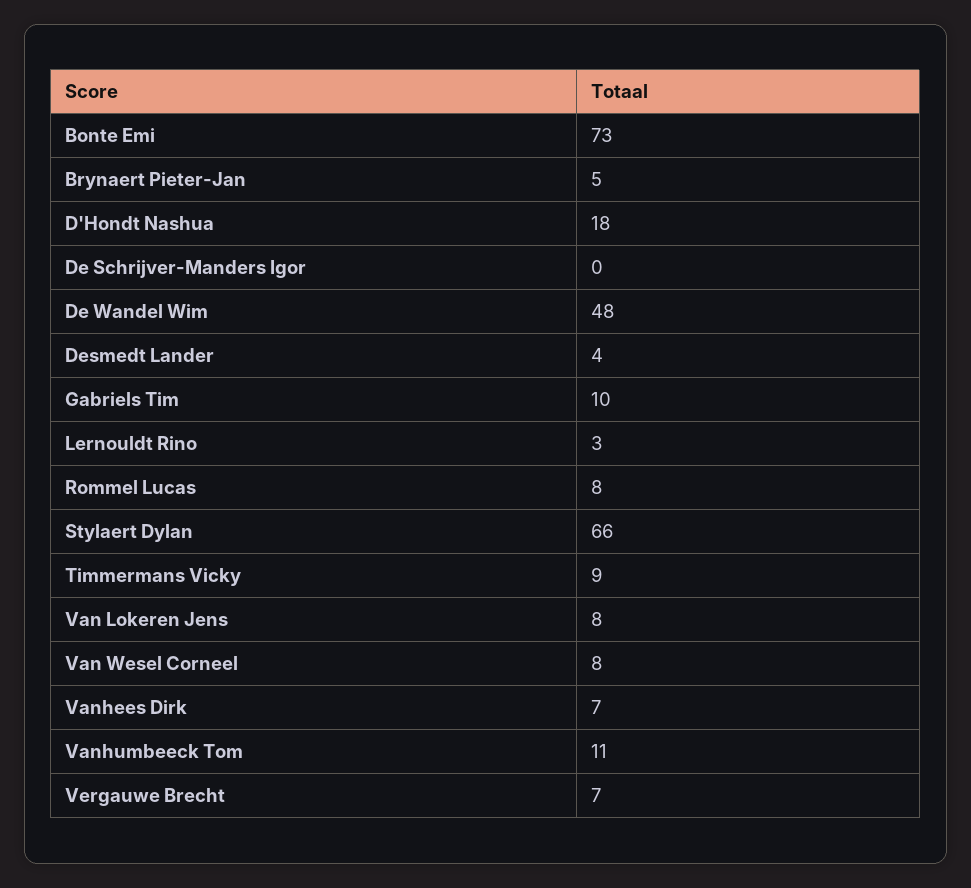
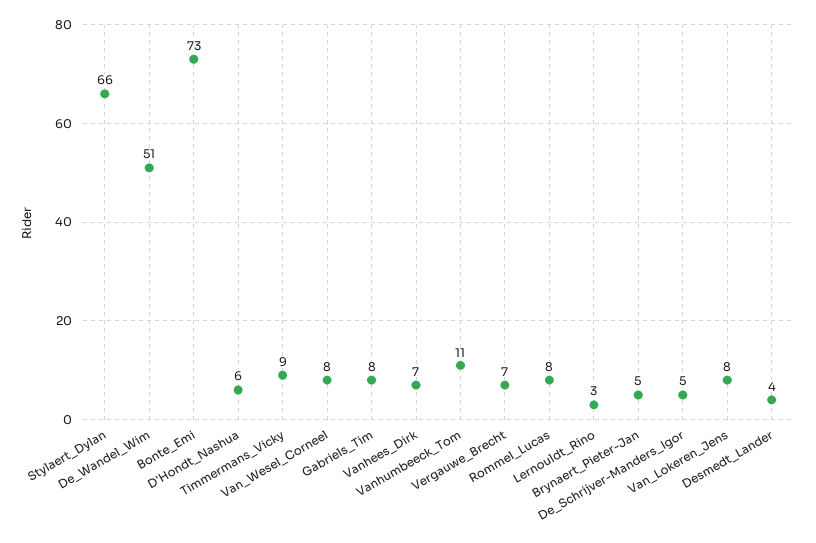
  {
    "Bonte Emi": 73,
    "Brynaert Pieter-Jan": 5,
-   "D'Hondt Nashua": 18,
+   "D'Hondt Nashua": 6,
-   "De Schrijver-Manders Igor": 0,
+   "De Schrijver-Manders Igor": 5,
-   "De Wandel Wim": 48,
+   "De Wandel Wim": 51,
    "Desmedt Lander": 4,
-   "Gabriels Tim": 10,
+   "Gabriels Tim": 8,
    "Lernouldt Rino": 3,
    "Rommel Lucas": 8,
    "Stylaert Dylan": 66,
    "Timmermans Vicky": 9,
    "Van Lokeren Jens": 8,
    "Van Wesel Corneel": 8,
    "Vanhees Dirk": 7,
    "Vanhumbeeck Tom": 11,
    "Vergauwe Brecht": 7
  }

